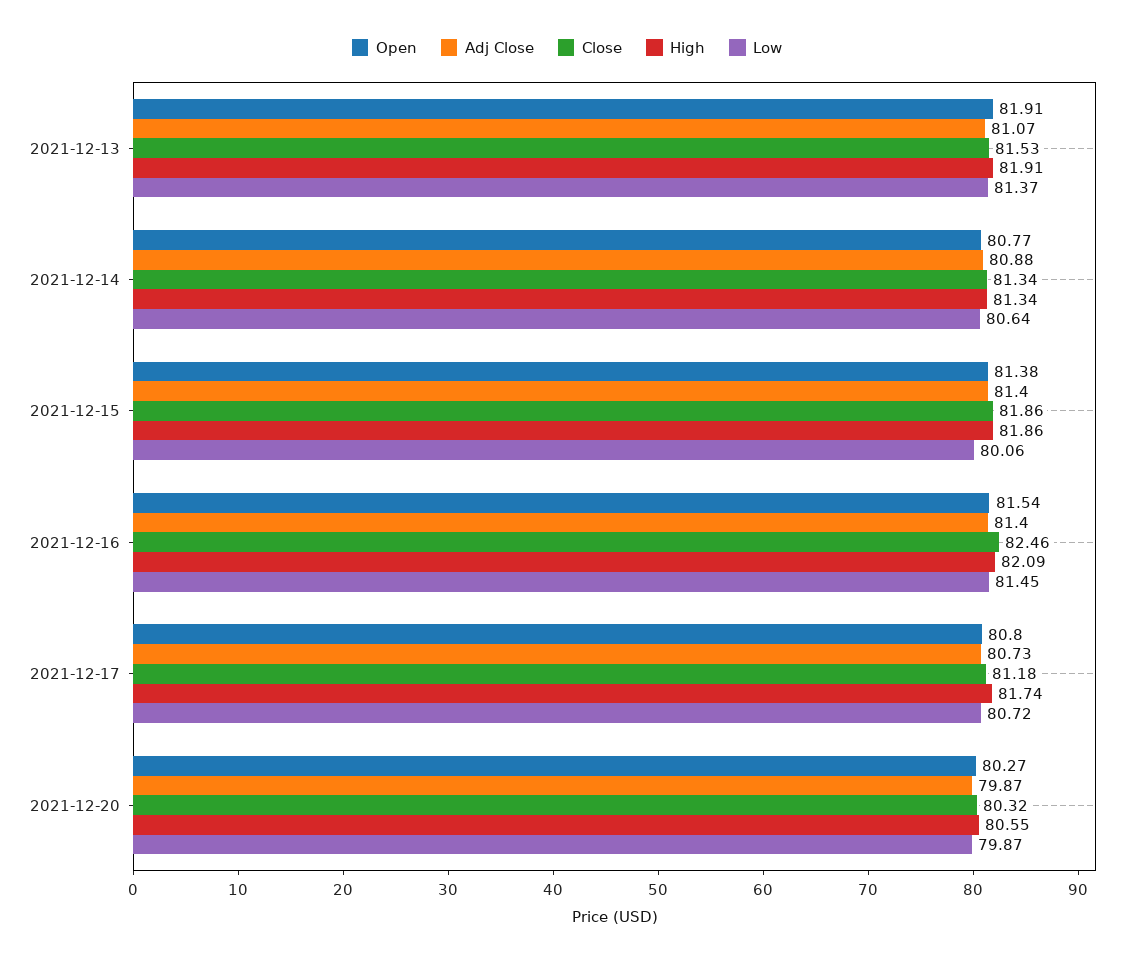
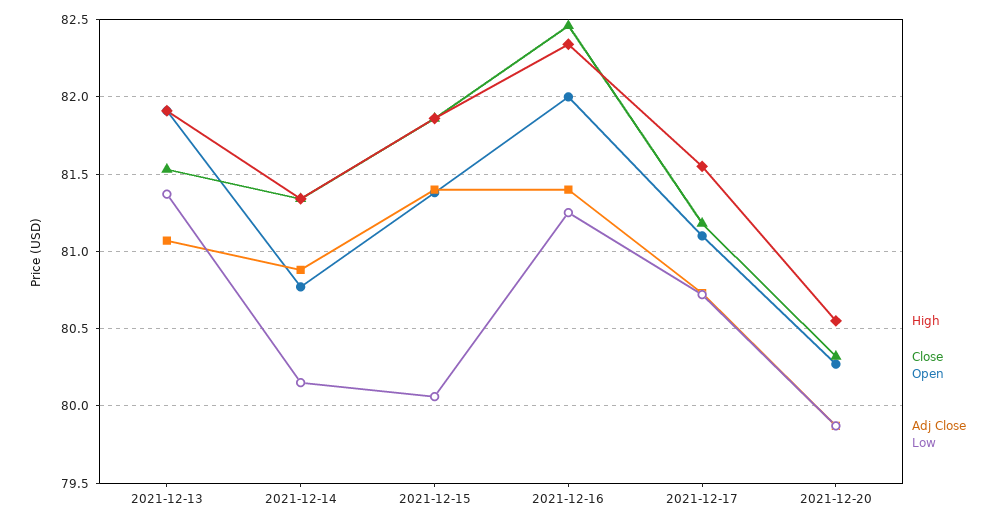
  {
    "Open": {
      "2021-12-13": 81.91,
      "2021-12-14": 80.77,
      "2021-12-15": 81.38,
-     "2021-12-16": 81.54,
+     "2021-12-16": 82,
-     "2021-12-17": 80.8,
+     "2021-12-17": 81.1,
      "2021-12-20": 80.27
    },
    "Adj Close": {
      "2021-12-13": 81.07,
      "2021-12-14": 80.88,
      "2021-12-15": 81.4,
      "2021-12-16": 81.4,
      "2021-12-17": 80.73,
      "2021-12-20": 79.87
    },
    "Close": {
      "2021-12-13": 81.53,
      "2021-12-14": 81.34,
      "2021-12-15": 81.86,
      "2021-12-16": 82.46,
      "2021-12-17": 81.18,
      "2021-12-20": 80.32
    },
    "High": {
      "2021-12-13": 81.91,
      "2021-12-14": 81.34,
      "2021-12-15": 81.86,
-     "2021-12-16": 82.09,
+     "2021-12-16": 82.35,
-     "2021-12-17": 81.74,
+     "2021-12-17": 81.55,
      "2021-12-20": 80.55
    },
    "Low": {
      "2021-12-13": 81.37,
-     "2021-12-14": 80.64,
+     "2021-12-14": 80.15,
      "2021-12-15": 80.06,
-     "2021-12-16": 81.45,
+     "2021-12-16": 81.25,
      "2021-12-17": 80.72,
      "2021-12-20": 79.87
    }
  }

